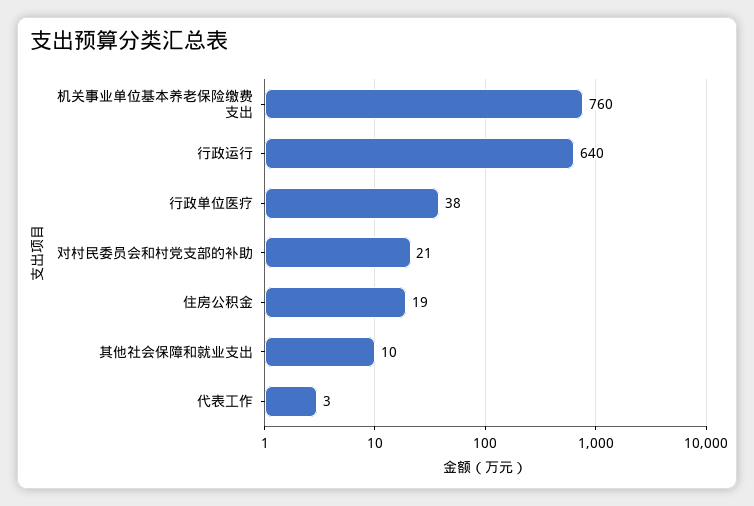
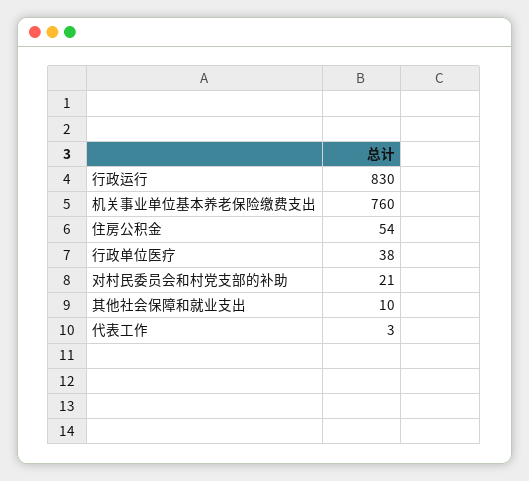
  {
    "机关事业单位基本养老保险缴费支出": 760,
-   "行政运行": 640,
+   "行政运行": 830,
    "行政单位医疗": 38,
    "对村民委员会和村党支部的补助": 21,
-   "住房公积金": 19,
+   "住房公积金": 54,
    "其他社会保障和就业支出": 10,
    "代表工作": 3
  }

